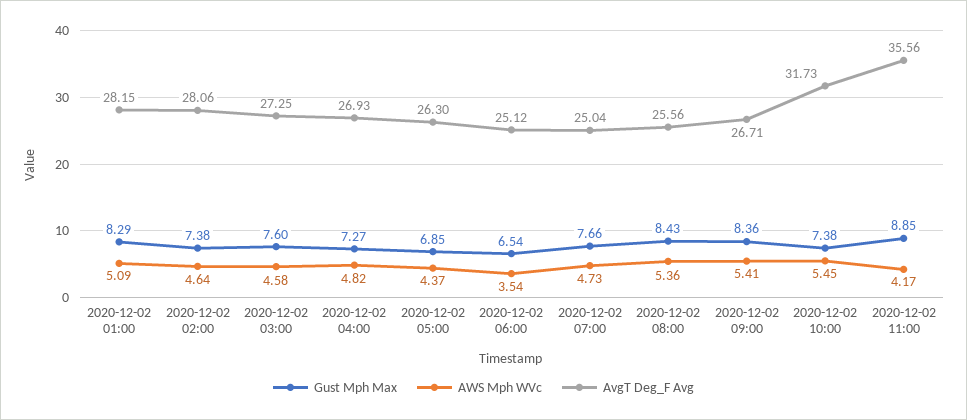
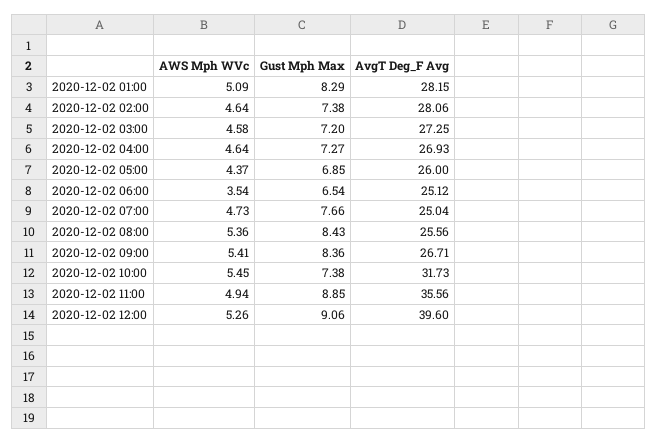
  {
    "Gust Mph Max": {
      "2020-12-02 01:00": 8.29,
      "2020-12-02 02:00": 7.38,
-     "2020-12-02 03:00": 7.6,
+     "2020-12-02 03:00": 7.2,
      "2020-12-02 04:00": 7.27,
      "2020-12-02 05:00": 6.85,
      "2020-12-02 06:00": 6.54,
      "2020-12-02 07:00": 7.66,
      "2020-12-02 08:00": 8.43,
      "2020-12-02 09:00": 8.36,
      "2020-12-02 10:00": 7.38,
-     "2020-12-02 11:00": 8.85
+     "2020-12-02 11:00": 8.85,
+     "2020-12-02 12:00": 9.06
    },
    "AWS Mph WVc": {
      "2020-12-02 01:00": 5.09,
      "2020-12-02 02:00": 4.64,
      "2020-12-02 03:00": 4.58,
-     "2020-12-02 04:00": 4.82,
+     "2020-12-02 04:00": 4.64,
      "2020-12-02 05:00": 4.37,
      "2020-12-02 06:00": 3.54,
      "2020-12-02 07:00": 4.73,
      "2020-12-02 08:00": 5.36,
      "2020-12-02 09:00": 5.41,
      "2020-12-02 10:00": 5.45,
-     "2020-12-02 11:00": 4.17
+     "2020-12-02 11:00": 4.94,
+     "2020-12-02 12:00": 5.26
    },
    "AvgT Deg_F Avg": {
      "2020-12-02 01:00": 28.15,
      "2020-12-02 02:00": 28.06,
      "2020-12-02 03:00": 27.25,
      "2020-12-02 04:00": 26.93,
-     "2020-12-02 05:00": 26.3,
+     "2020-12-02 05:00": 26,
      "2020-12-02 06:00": 25.12,
      "2020-12-02 07:00": 25.04,
      "2020-12-02 08:00": 25.56,
      "2020-12-02 09:00": 26.71,
      "2020-12-02 10:00": 31.73,
-     "2020-12-02 11:00": 35.56
+     "2020-12-02 11:00": 35.56,
+     "2020-12-02 12:00": 39.6
    }
  }

